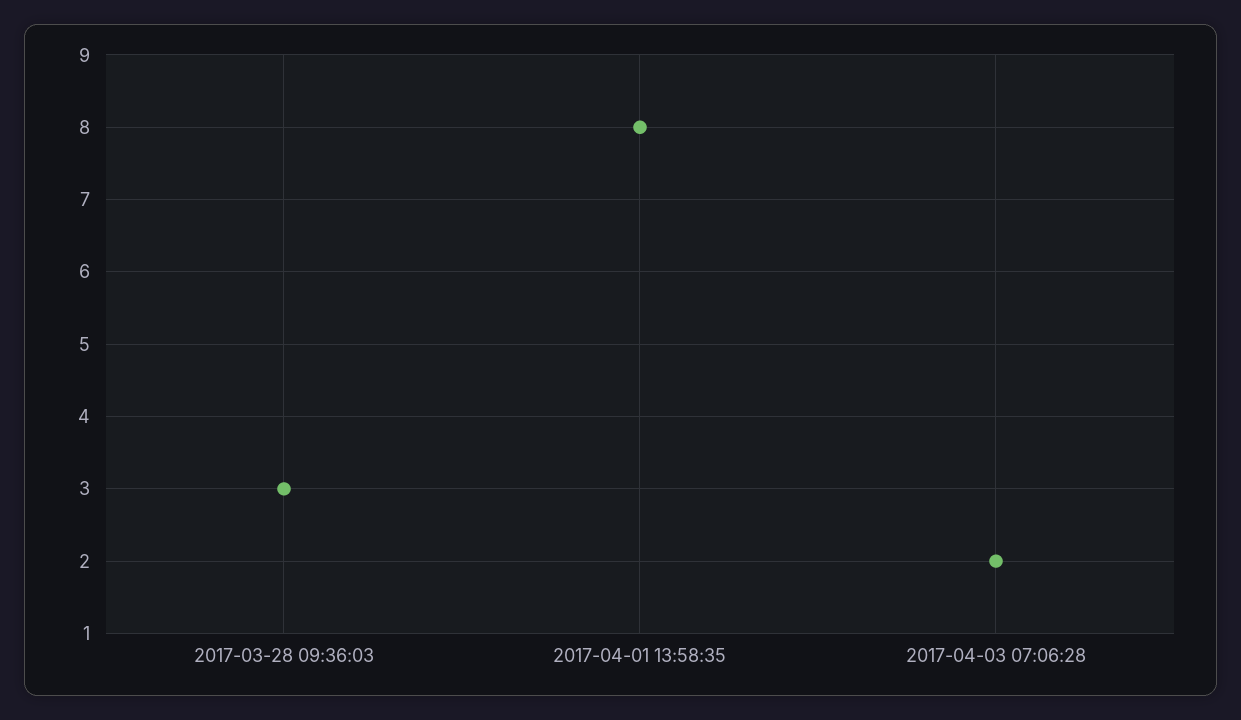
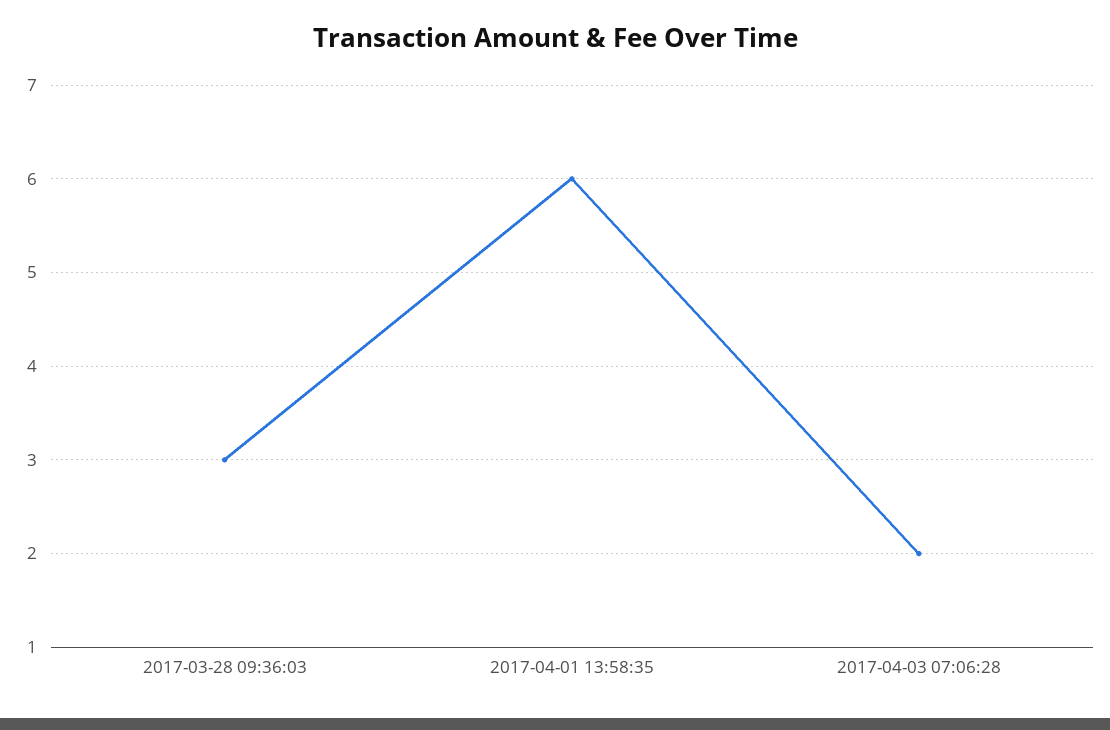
  {
    "2017-03-28 09:36:03": 3,
-   "2017-04-01 13:58:35": 8,
+   "2017-04-01 13:58:35": 6,
    "2017-04-03 07:06:28": 2
  }

